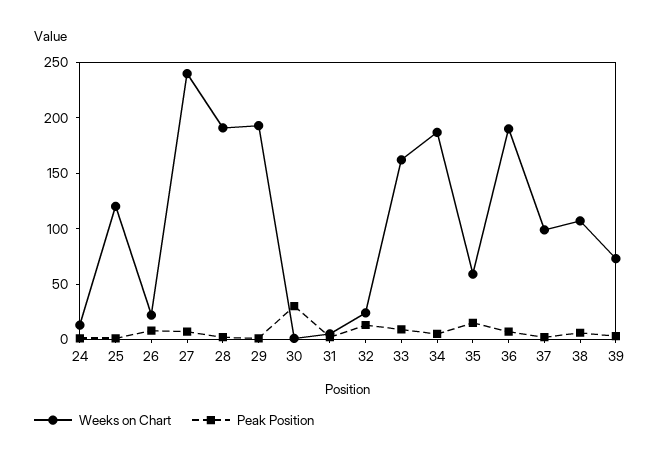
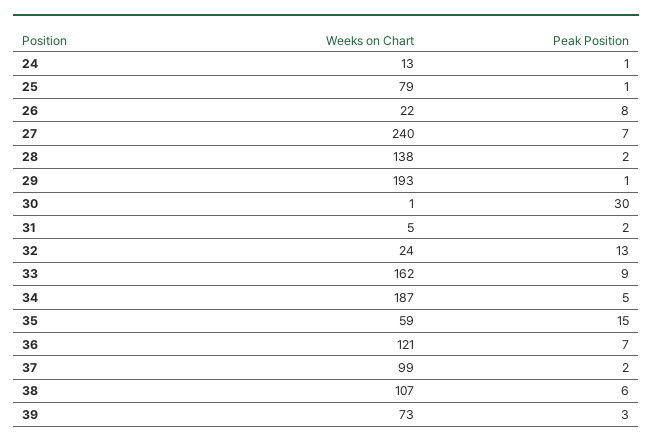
  {
    "Weeks on Chart": {
      "24": 13,
-     "25": 120,
+     "25": 79,
      "26": 22,
      "27": 240,
-     "28": 190,
+     "28": 138,
      "29": 193,
      "30": 1,
      "31": 5,
      "32": 24,
      "33": 162,
      "34": 187,
      "35": 59,
-     "36": 190,
+     "36": 121,
      "37": 99,
      "38": 107,
      "39": 73
    },
    "Peak Position": {
      "24": 1,
      "25": 1,
      "26": 8,
      "27": 7,
      "28": 2,
      "29": 1,
      "30": 30,
      "31": 2,
      "32": 13,
      "33": 9,
      "34": 5,
      "35": 15,
      "36": 7,
      "37": 2,
      "38": 6,
      "39": 3
    }
  }

